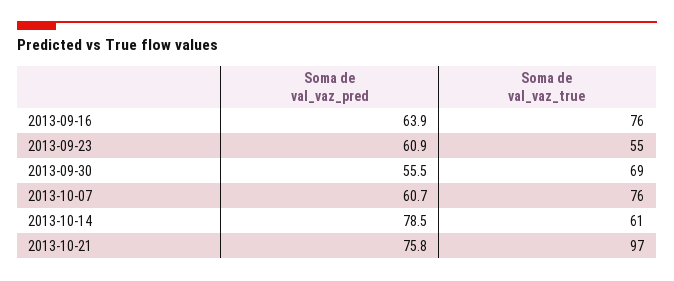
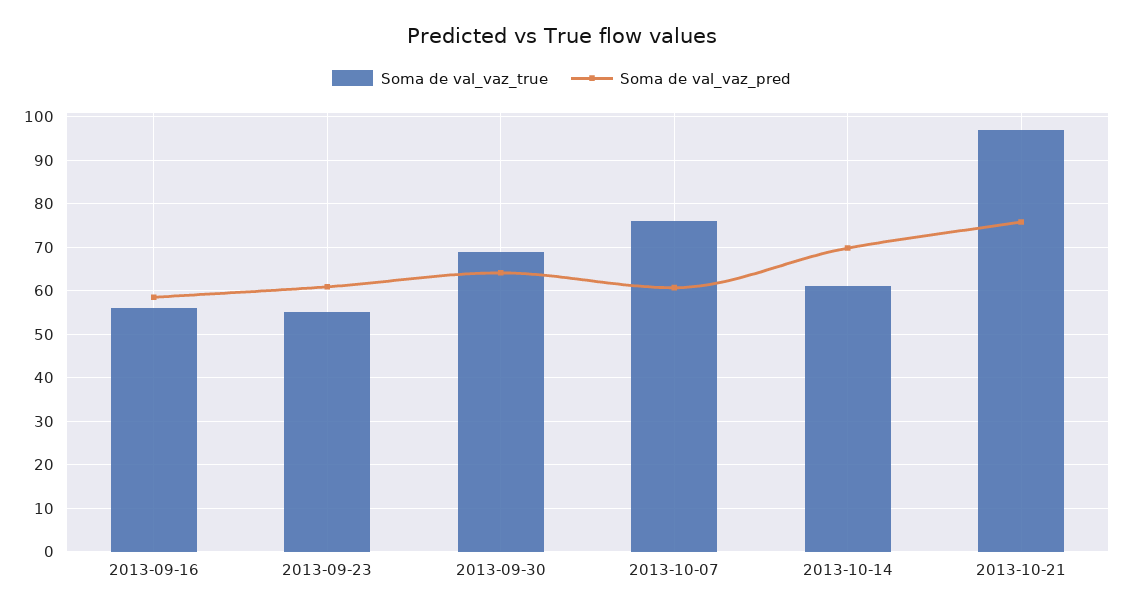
  {
    "Soma de val_vaz_pred": {
-     "2013-09-16": 63.9,
+     "2013-09-16": 58,
      "2013-09-23": 60.9,
-     "2013-09-30": 55.5,
+     "2013-09-30": 64,
      "2013-10-07": 60.7,
-     "2013-10-14": 78.5,
+     "2013-10-14": 70,
      "2013-10-21": 75.8
    },
    "Soma de val_vaz_true": {
-     "2013-09-16": 76,
+     "2013-09-16": 56,
      "2013-09-23": 55,
      "2013-09-30": 69,
      "2013-10-07": 76,
      "2013-10-14": 61,
      "2013-10-21": 97
    }
  }

